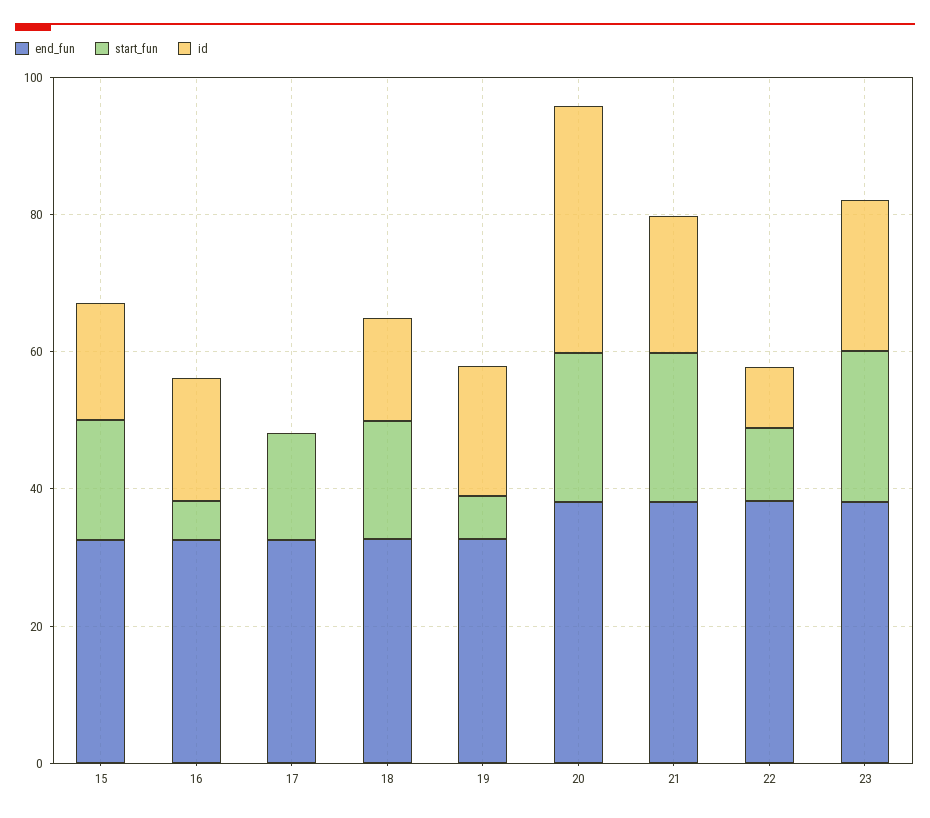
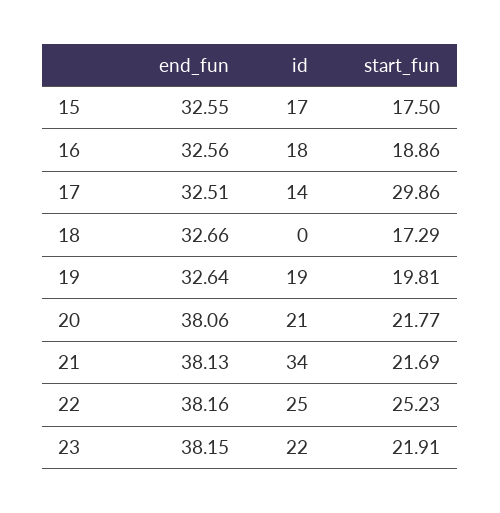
  {
    "end_fun": {
      "15": 32.55,
      "16": 32.56,
      "17": 32.51,
      "18": 32.66,
      "19": 32.64,
      "20": 38.06,
      "21": 38.13,
      "22": 38.16,
      "23": 38.15
    },
    "start_fun": {
      "15": 17.5,
-     "16": 5,
+     "16": 18.86,
-     "17": 15,
+     "17": 29.86,
      "18": 17.29,
-     "19": 5,
+     "19": 19.81,
      "20": 21.77,
      "21": 21.69,
-     "22": 10,
+     "22": 25.23,
      "23": 21.91
    },
    "id": {
      "15": 17,
      "16": 18,
-     "17": 0,
+     "17": 14,
-     "18": 15,
+     "18": 0,
      "19": 19,
-     "20": 35,
+     "20": 21,
-     "21": 20,
+     "21": 34,
-     "22": 10,
+     "22": 25,
      "23": 22
    }
  }

